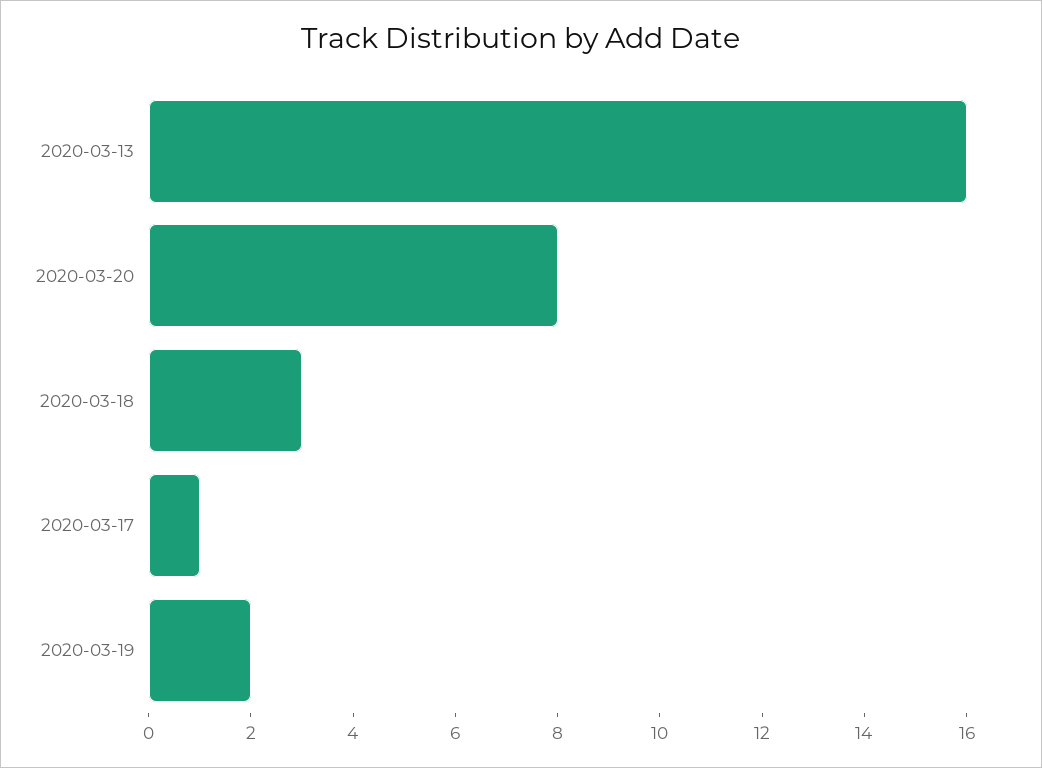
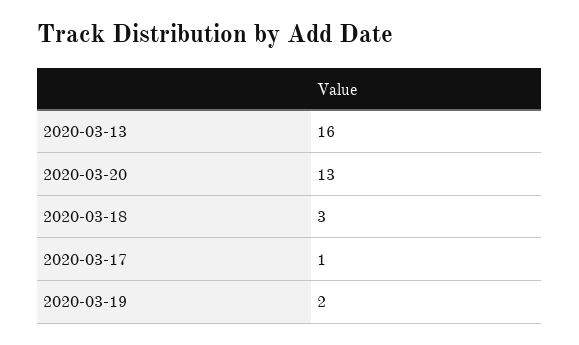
  {
    "2020-03-13": 16,
-   "2020-03-20": 8,
+   "2020-03-20": 13,
    "2020-03-18": 3,
    "2020-03-17": 1,
    "2020-03-19": 2
  }

